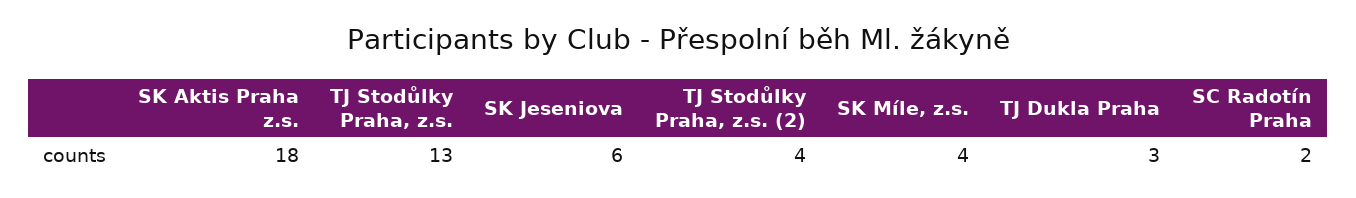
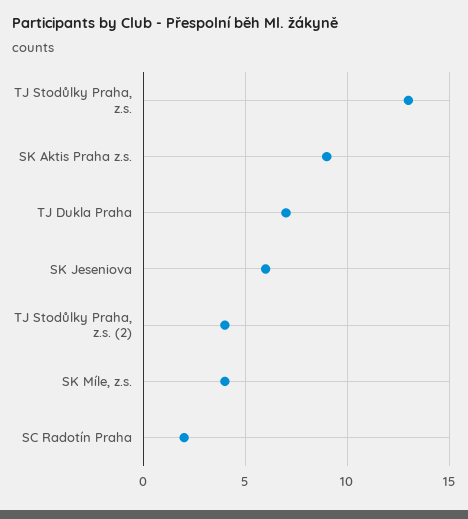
  {
-   "SK Aktis Praha z.s.": 18,
+   "SK Aktis Praha z.s.": 9,
    "TJ Stodůlky Praha, z.s.": 13,
    "SK Jeseniova": 6,
    "TJ Stodůlky Praha, z.s. (2)": 4,
    "SK Míle, z.s.": 4,
-   "TJ Dukla Praha": 3,
+   "TJ Dukla Praha": 7,
    "SC Radotín Praha": 2
  }

